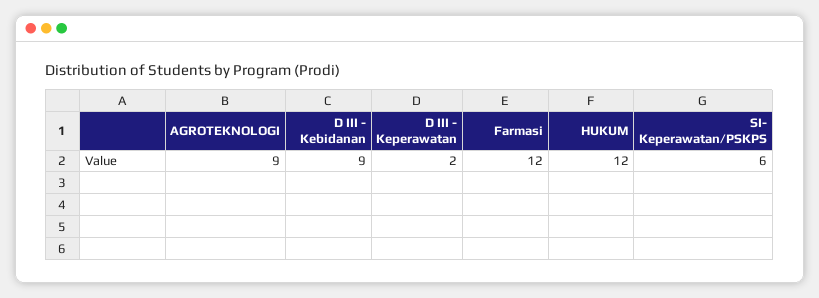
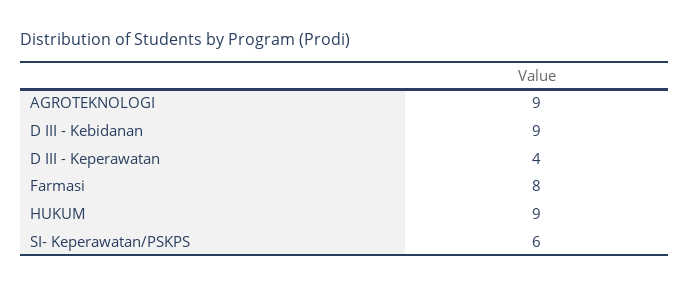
  {
    "AGROTEKNOLOGI": 9,
    "D III - Kebidanan": 9,
-   "D III - Keperawatan": 2,
+   "D III - Keperawatan": 4,
-   "Farmasi": 12,
+   "Farmasi": 8,
-   "HUKUM": 12,
+   "HUKUM": 9,
    "SI- Keperawatan/PSKPS": 6
  }

